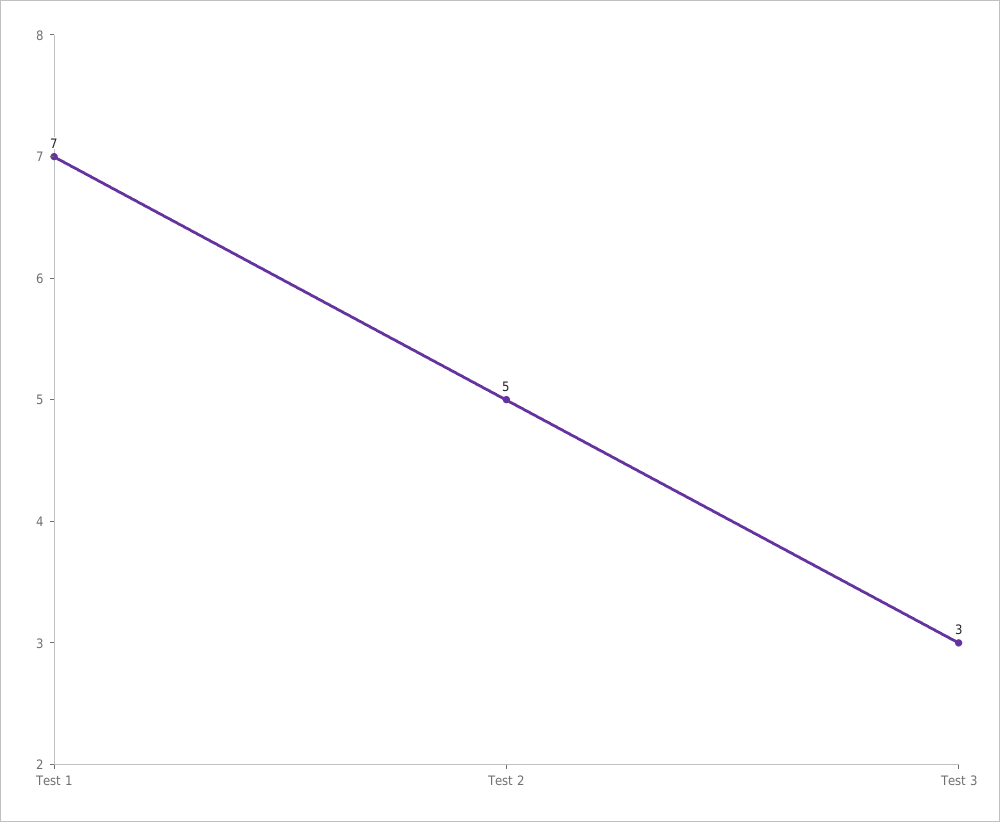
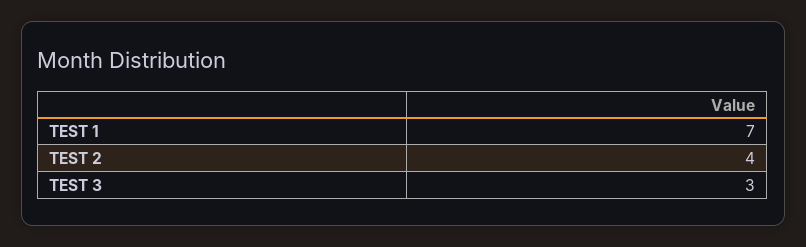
  {
    "Test 1": 7,
-   "Test 2": 5,
+   "Test 2": 4,
    "Test 3": 3
  }

